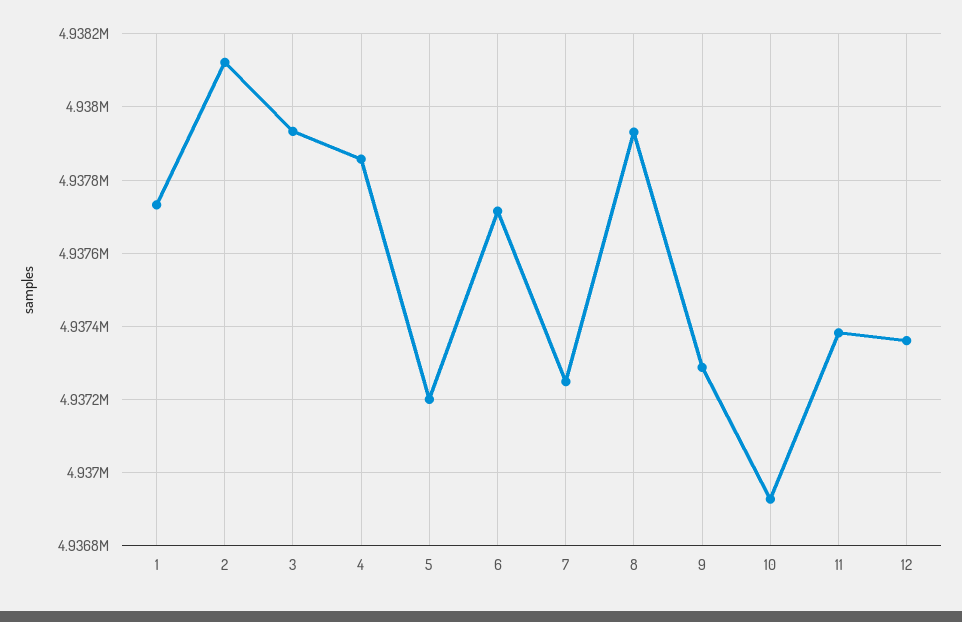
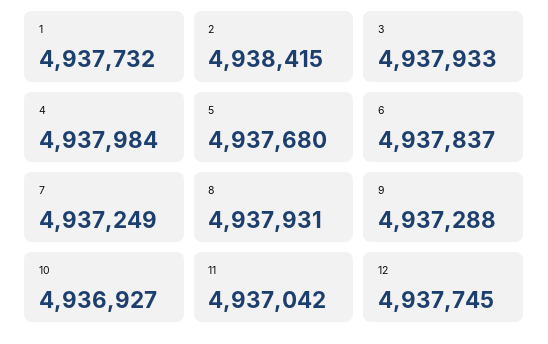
  {
    "1": 4937732,
-   "2": 4938120,
+   "2": 4938415,
    "3": 4937933,
-   "4": 4937860,
+   "4": 4937984,
-   "5": 4937200,
+   "5": 4937680,
-   "6": 4937720,
+   "6": 4937837,
    "7": 4937249,
    "8": 4937931,
    "9": 4937288,
    "10": 4936927,
-   "11": 4937380,
+   "11": 4937042,
-   "12": 4937360
+   "12": 4937745
  }

